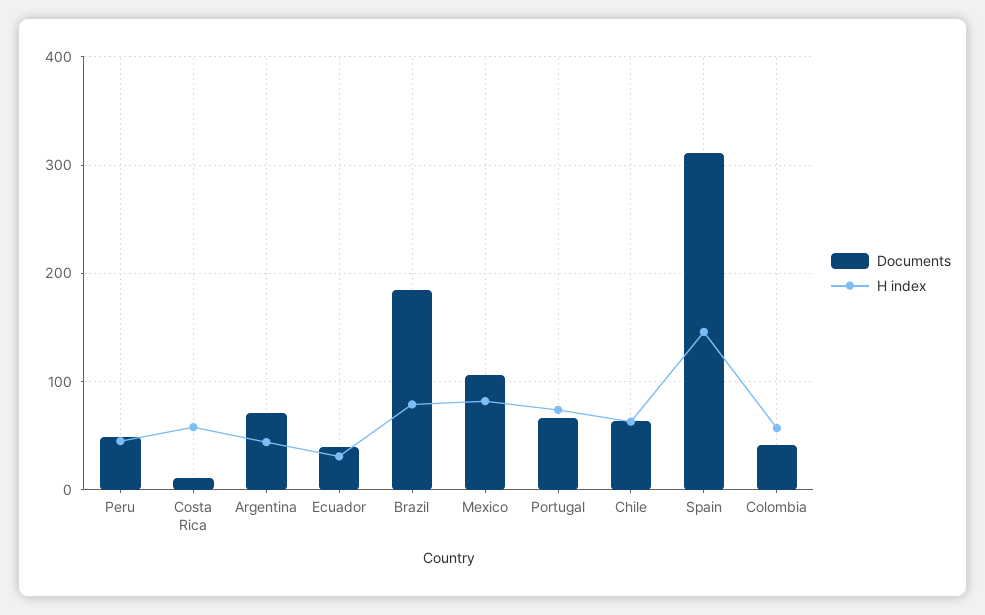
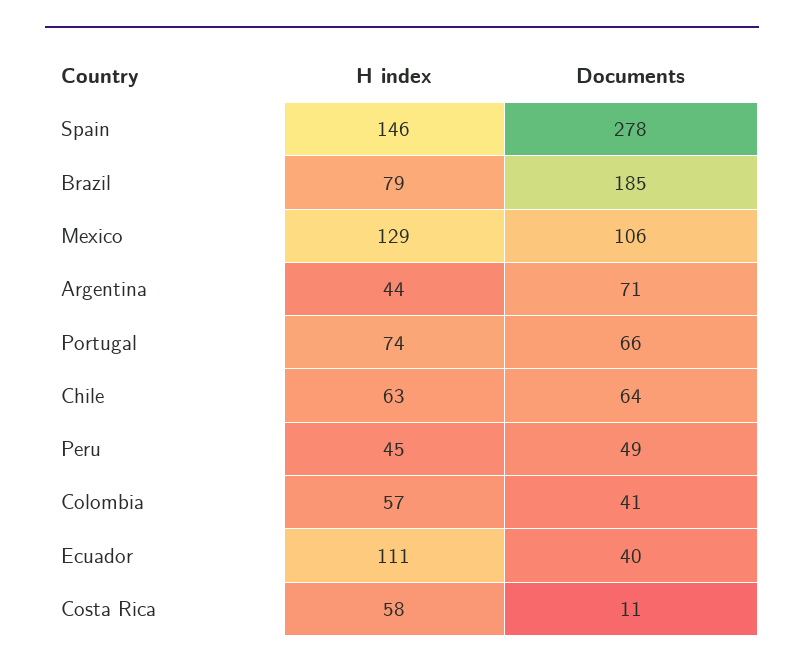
  {
    "Documents": {
      "Peru": 49,
      "Costa Rica": 11,
      "Argentina": 71,
      "Ecuador": 40,
      "Brazil": 185,
      "Mexico": 106,
      "Portugal": 66,
      "Chile": 64,
-     "Spain": 310,
+     "Spain": 278,
      "Colombia": 41
    },
    "H index": {
      "Peru": 45,
      "Costa Rica": 58,
      "Argentina": 44,
-     "Ecuador": 30,
+     "Ecuador": 111,
      "Brazil": 79,
-     "Mexico": 80,
+     "Mexico": 129,
      "Portugal": 74,
      "Chile": 63,
      "Spain": 146,
      "Colombia": 57
    }
  }

